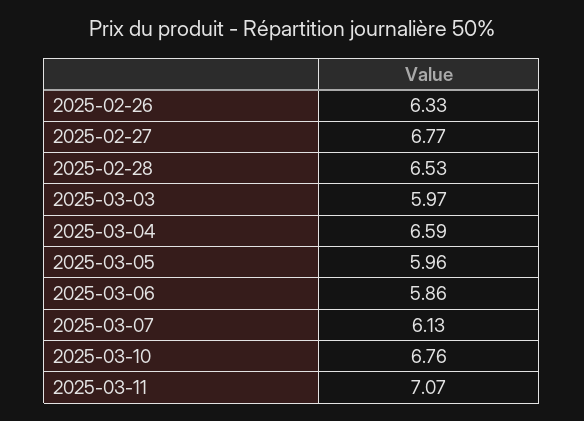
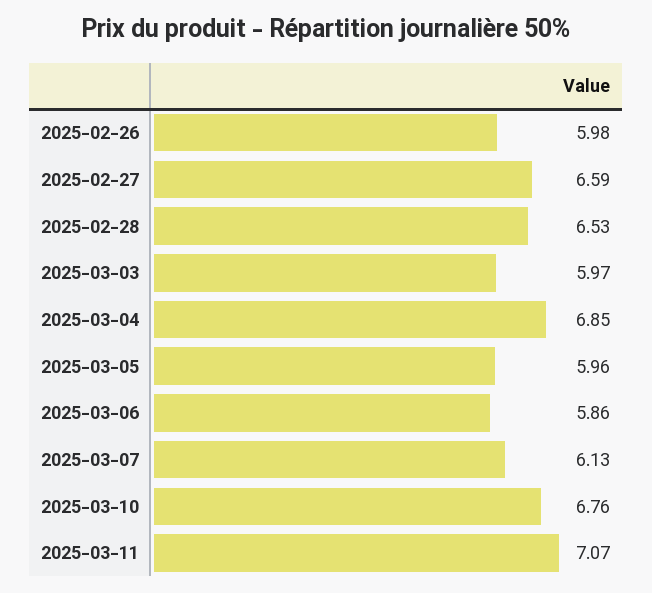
  {
-   "2025-02-26": 6.33,
+   "2025-02-26": 5.98,
-   "2025-02-27": 6.77,
+   "2025-02-27": 6.59,
    "2025-02-28": 6.53,
    "2025-03-03": 5.97,
-   "2025-03-04": 6.59,
+   "2025-03-04": 6.85,
    "2025-03-05": 5.96,
    "2025-03-06": 5.86,
    "2025-03-07": 6.13,
    "2025-03-10": 6.76,
    "2025-03-11": 7.07
  }

